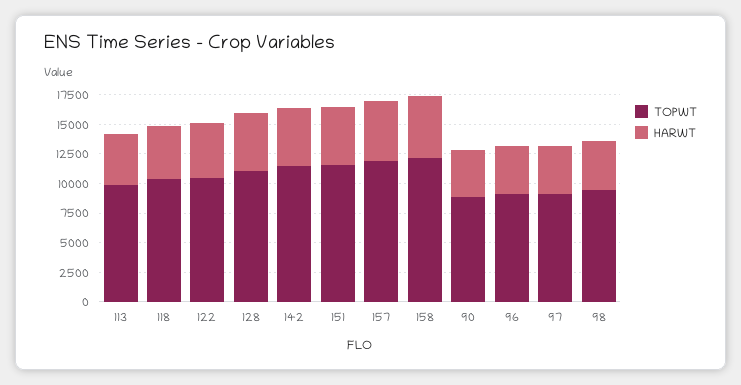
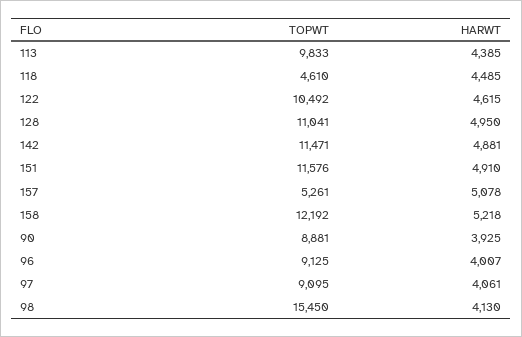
  {
    "TOPWT": {
      "113": 9833,
-     "118": 10000,
+     "118": 4610,
      "122": 10492,
      "128": 11041,
      "142": 11471,
      "151": 11576,
-     "157": 12500,
+     "157": 5261,
      "158": 12192,
      "90": 8881,
      "96": 9125,
      "97": 9095,
-     "98": 10000
+     "98": 15450
    },
    "HARWT": {
      "113": 4385,
      "118": 4485,
      "122": 4615,
      "128": 4950,
      "142": 4881,
      "151": 4910,
      "157": 5078,
      "158": 5218,
      "90": 3925,
      "96": 4007,
      "97": 4061,
      "98": 4130
    }
  }

